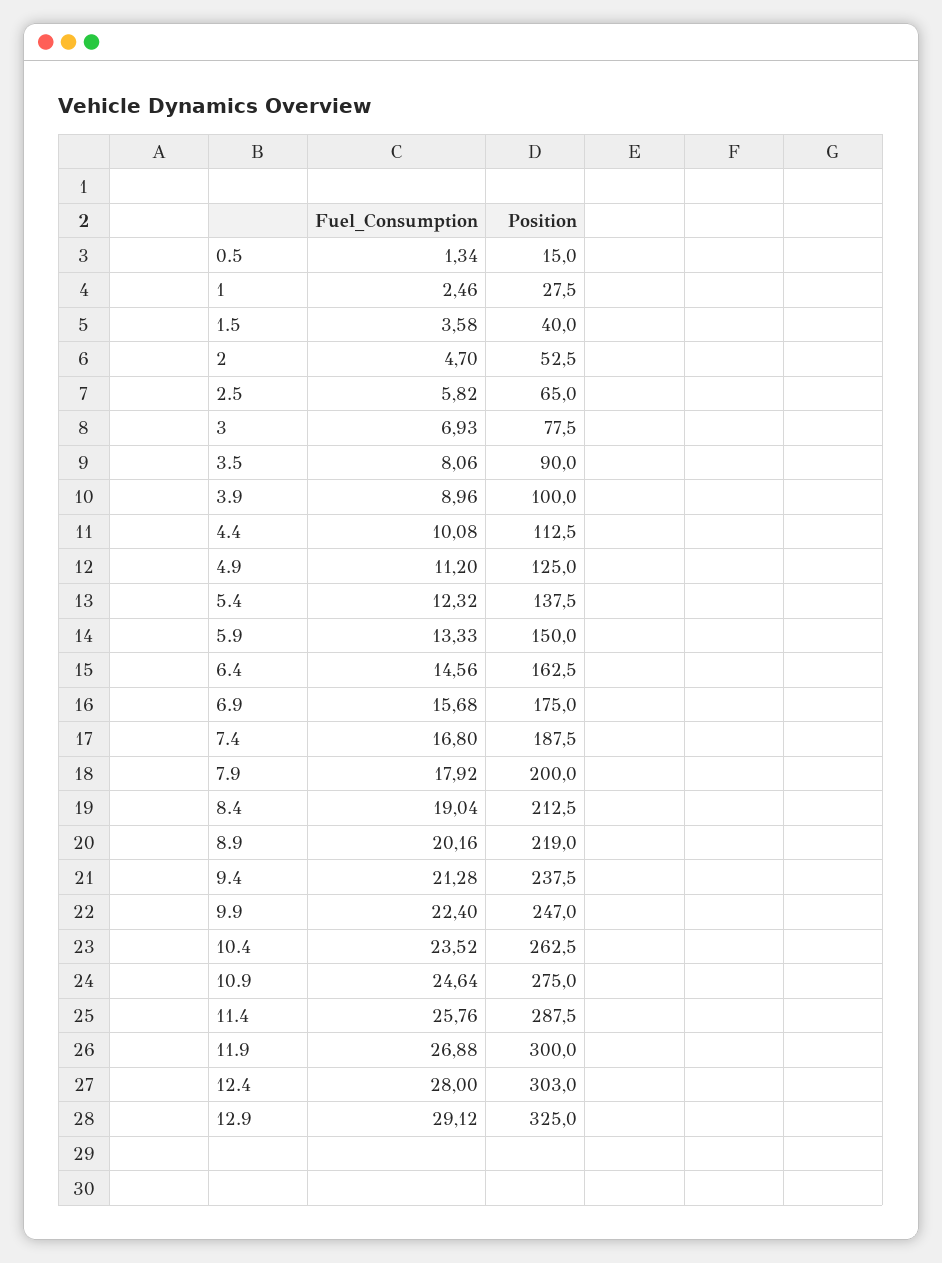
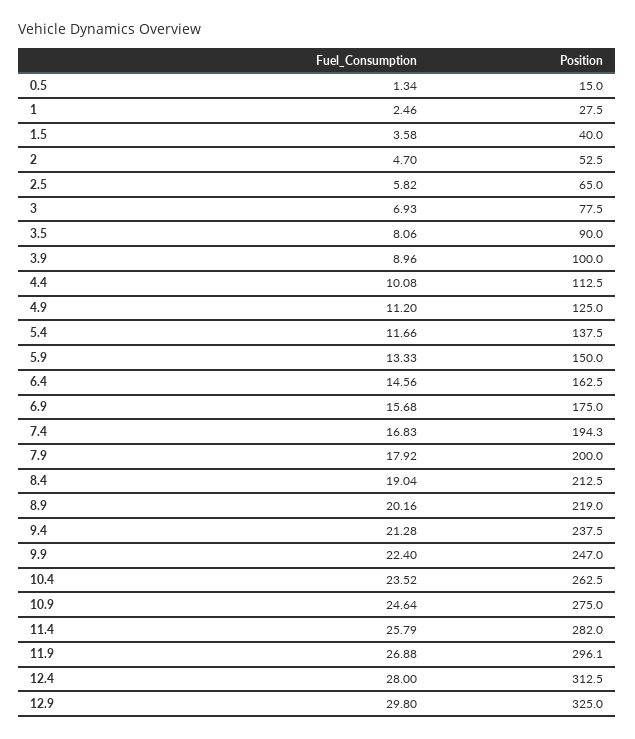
  {
    "Fuel_Consumption": {
      "0.5": 1.34,
      "1": 2.46,
      "1.5": 3.58,
      "2": 4.7,
      "2.5": 5.82,
      "3": 6.93,
      "3.5": 8.06,
      "3.9": 8.96,
      "4.4": 10.08,
      "4.9": 11.2,
-     "5.4": 12.32,
+     "5.4": 11.66,
      "5.9": 13.33,
      "6.4": 14.56,
      "6.9": 15.68,
-     "7.4": 16.8,
+     "7.4": 16.83,
      "7.9": 17.92,
      "8.4": 19.04,
      "8.9": 20.16,
      "9.4": 21.28,
      "9.9": 22.4,
      "10.4": 23.52,
      "10.9": 24.64,
-     "11.4": 25.76,
+     "11.4": 25.79,
      "11.9": 26.88,
      "12.4": 28,
-     "12.9": 29.12
+     "12.9": 29.8
    },
    "Position": {
      "0.5": 15,
      "1": 27.5,
      "1.5": 40,
      "2": 52.5,
      "2.5": 65,
      "3": 77.5,
      "3.5": 90,
      "3.9": 100,
      "4.4": 112.5,
      "4.9": 125,
      "5.4": 137.5,
      "5.9": 150,
      "6.4": 162.5,
      "6.9": 175,
-     "7.4": 187.5,
+     "7.4": 194.3,
      "7.9": 200,
      "8.4": 212.5,
      "8.9": 219,
      "9.4": 237.5,
      "9.9": 247,
      "10.4": 262.5,
      "10.9": 275,
-     "11.4": 287.5,
+     "11.4": 282,
-     "11.9": 300,
+     "11.9": 296.1,
-     "12.4": 303,
+     "12.4": 312.5,
      "12.9": 325
    }
  }

